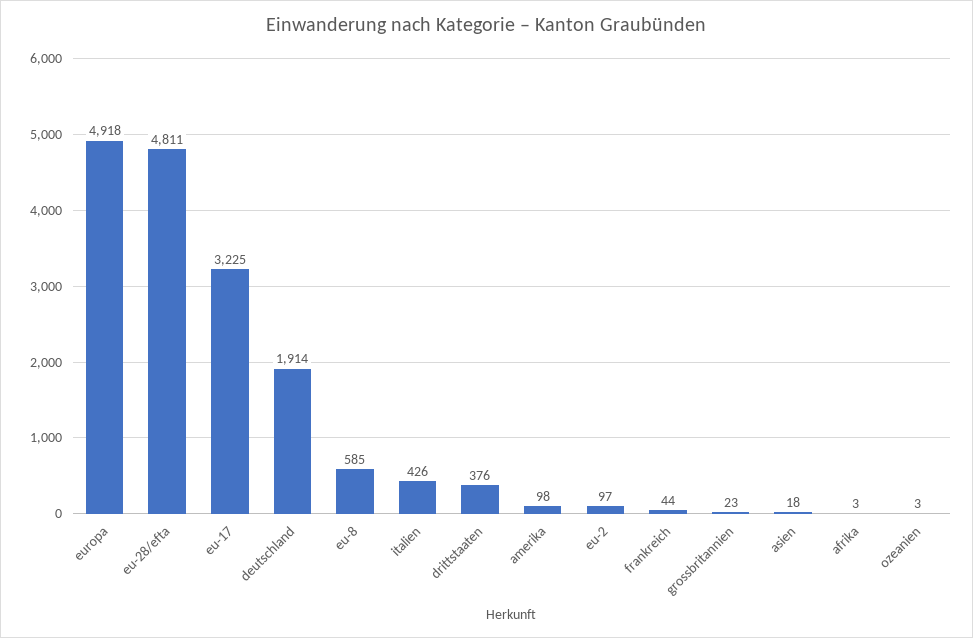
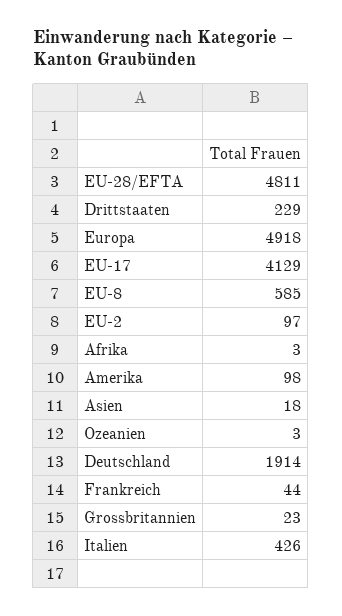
  {
    "europa": 4918,
    "eu-28/efta": 4811,
-   "eu-17": 3225,
+   "eu-17": 4129,
    "deutschland": 1914,
    "eu-8": 585,
    "italien": 426,
-   "drittstaaten": 376,
+   "drittstaaten": 229,
    "amerika": 98,
    "eu-2": 97,
    "frankreich": 44,
    "grossbritannien": 23,
    "asien": 18,
    "afrika": 3,
    "ozeanien": 3
  }

